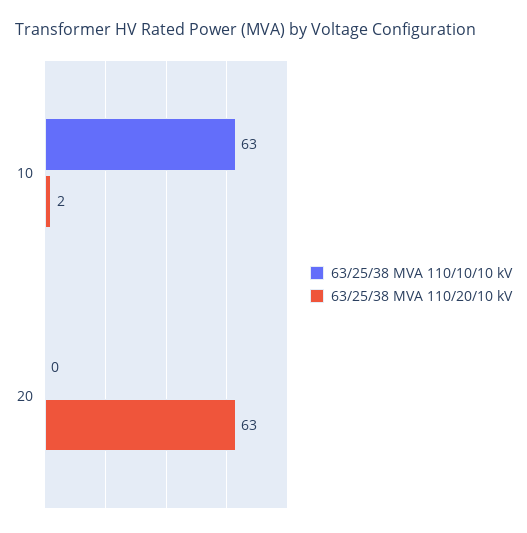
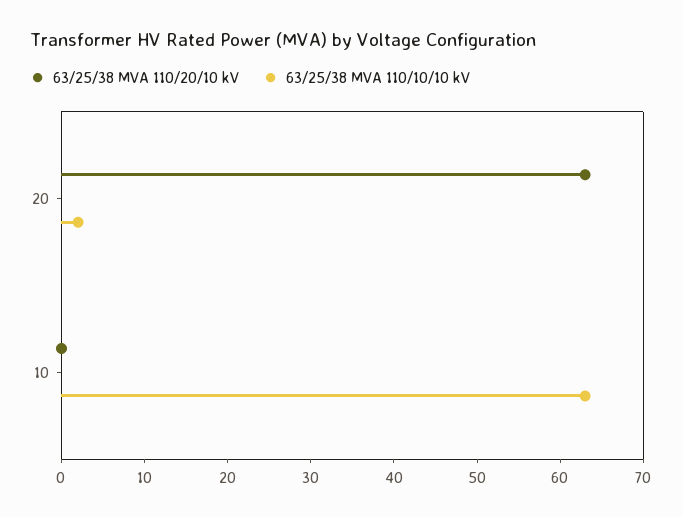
  {
    "63/25/38 MVA 110/10/10 kV": {
      "10": 63,
-     "20": 0
+     "20": 2
    },
    "63/25/38 MVA 110/20/10 kV": {
-     "10": 2,
+     "10": 0,
      "20": 63
    }
  }

